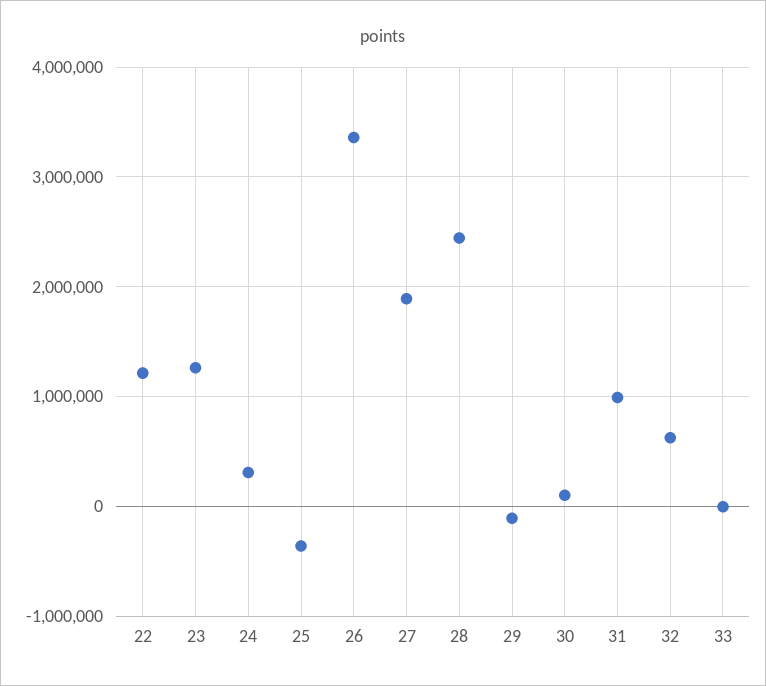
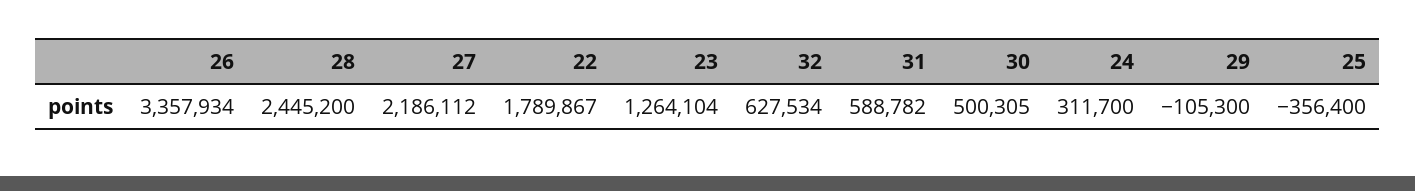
  {
-   "22": 1200000,
+   "22": 1789867,
    "23": 1264104,
    "24": 311700,
    "25": -356400,
    "26": 3357934,
-   "27": 1900000,
+   "27": 2186112,
    "28": 2445200,
    "29": -105300,
-   "30": 100000,
+   "30": 500305,
-   "31": 1000000,
+   "31": 588782,
-   "32": 627534,
+   "32": 627534
-   "33": 0
  }

